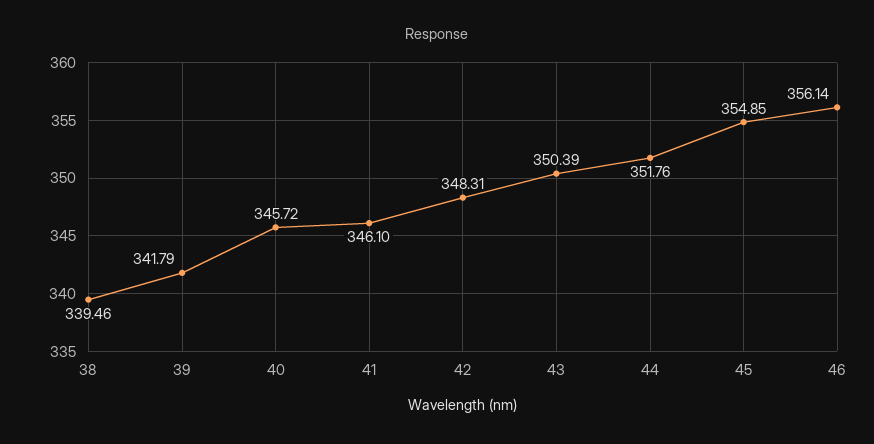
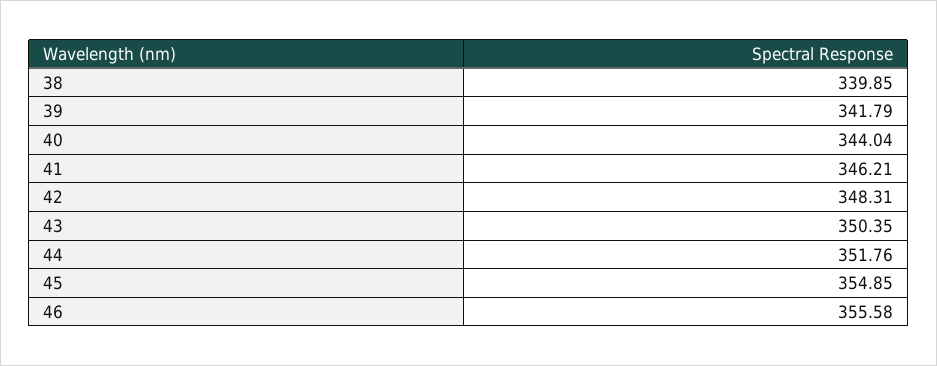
  {
-   "38": 339.46,
+   "38": 339.85,
    "39": 341.79,
-   "40": 345.72,
+   "40": 344.04,
-   "41": 346.1,
+   "41": 346.21,
    "42": 348.31,
-   "43": 350.39,
+   "43": 350.35,
    "44": 351.76,
    "45": 354.85,
-   "46": 356.14
+   "46": 355.58
  }

